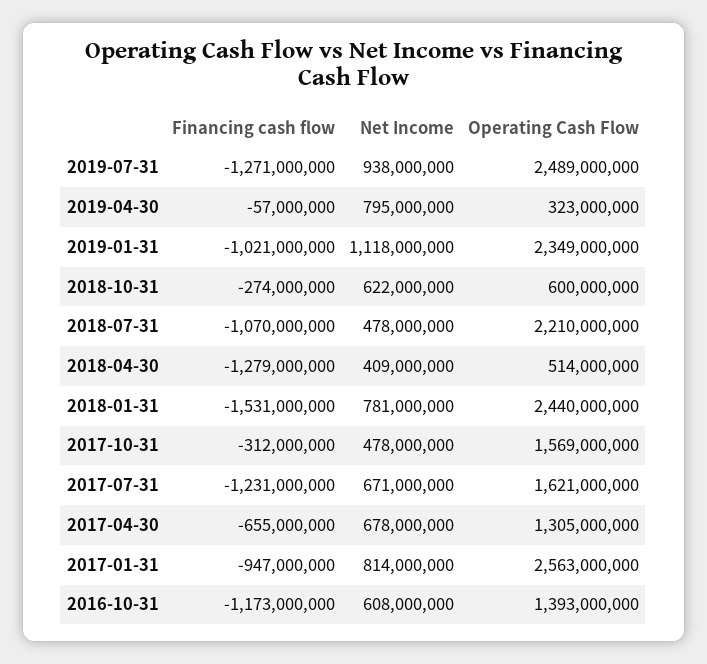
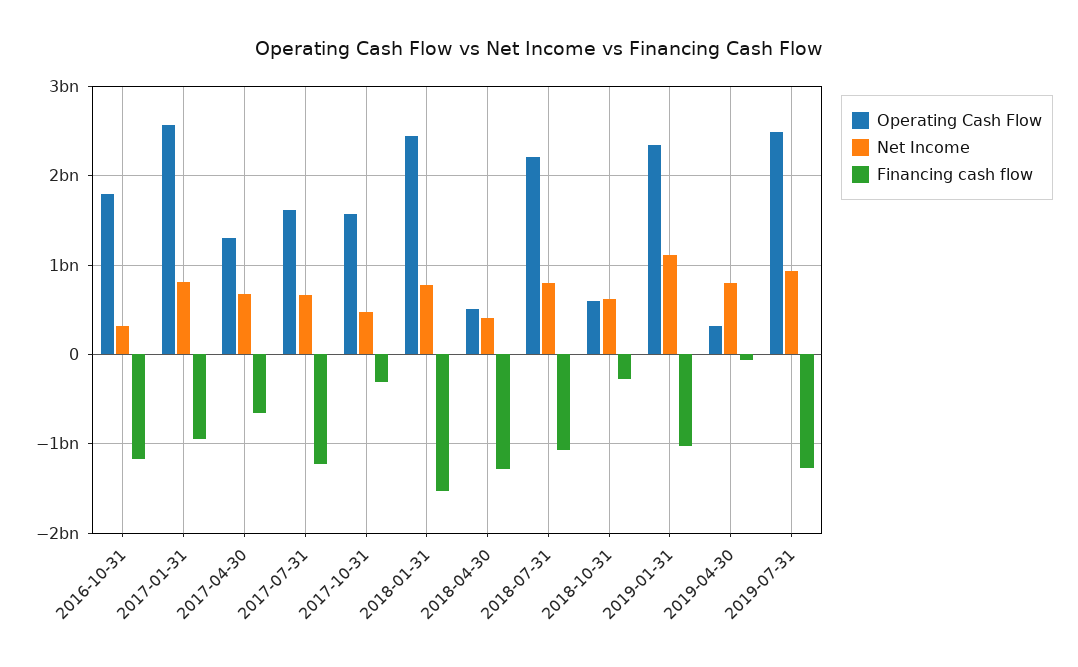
  {
    "Financing cash flow": {
      "2019-07-31": -1271000000,
      "2019-04-30": -57000000,
      "2019-01-31": -1021000000,
      "2018-10-31": -274000000,
      "2018-07-31": -1070000000,
      "2018-04-30": -1279000000,
      "2018-01-31": -1531000000,
      "2017-10-31": -312000000,
      "2017-07-31": -1231000000,
      "2017-04-30": -655000000,
      "2017-01-31": -947000000,
      "2016-10-31": -1173000000
    },
    "Net Income": {
      "2019-07-31": 938000000,
      "2019-04-30": 795000000,
      "2019-01-31": 1118000000,
      "2018-10-31": 622000000,
-     "2018-07-31": 478000000,
+     "2018-07-31": 800000000,
      "2018-04-30": 409000000,
      "2018-01-31": 781000000,
      "2017-10-31": 478000000,
      "2017-07-31": 671000000,
      "2017-04-30": 678000000,
      "2017-01-31": 814000000,
-     "2016-10-31": 608000000
+     "2016-10-31": 300000000
    },
    "Operating Cash Flow": {
      "2019-07-31": 2489000000,
      "2019-04-30": 323000000,
      "2019-01-31": 2349000000,
      "2018-10-31": 600000000,
      "2018-07-31": 2210000000,
      "2018-04-30": 514000000,
      "2018-01-31": 2440000000,
      "2017-10-31": 1569000000,
      "2017-07-31": 1621000000,
      "2017-04-30": 1305000000,
      "2017-01-31": 2563000000,
-     "2016-10-31": 1393000000
+     "2016-10-31": 1800000000
    }
  }

